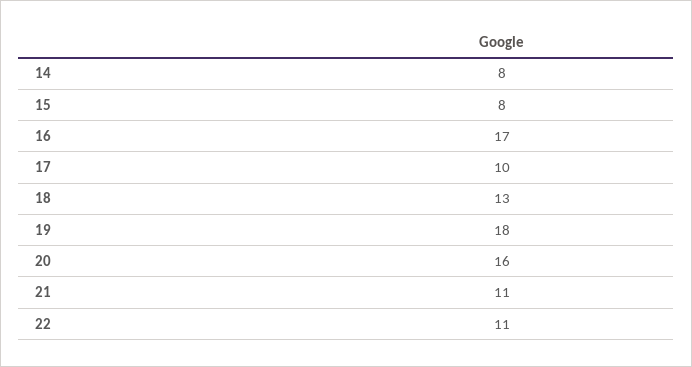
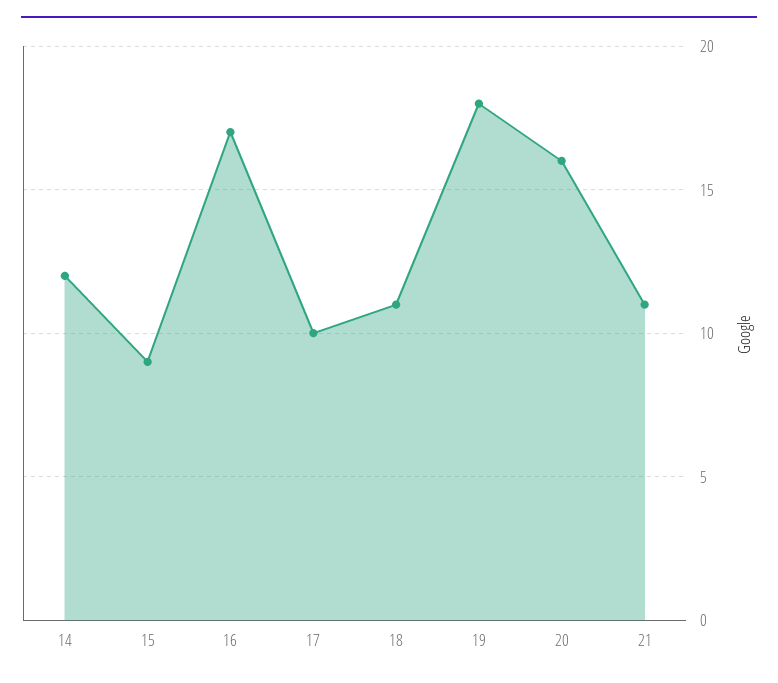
  {
-   "14": 8,
+   "14": 12,
-   "15": 8,
+   "15": 9,
    "16": 17,
    "17": 10,
-   "18": 13,
+   "18": 11,
    "19": 18,
    "20": 16,
-   "21": 11,
+   "21": 11
-   "22": 11
  }

